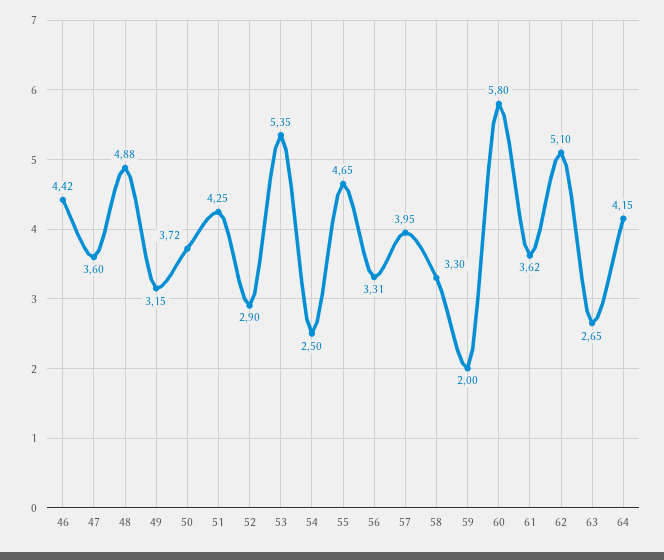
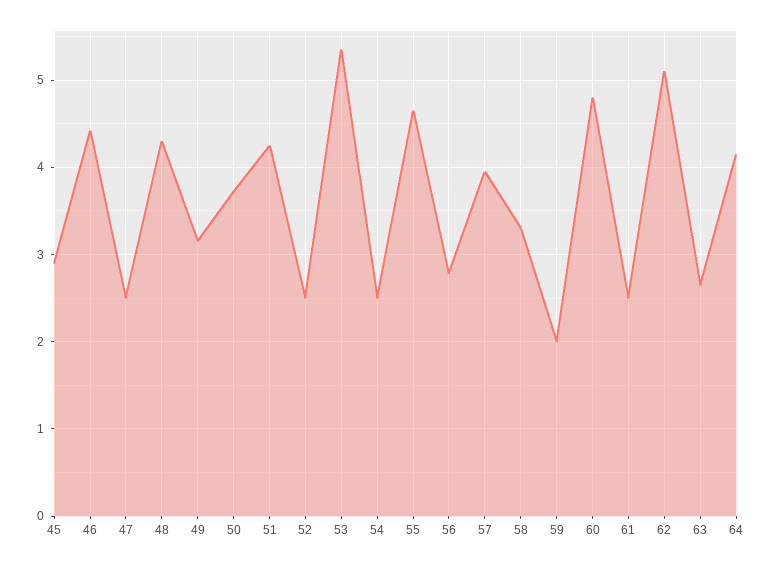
  {
    "46": 4.42,
-   "47": 3.6,
+   "47": 2.5,
-   "48": 4.88,
+   "48": 4.3,
    "49": 3.15,
    "50": 3.72,
    "51": 4.25,
-   "52": 2.9,
+   "52": 2.5,
    "53": 5.35,
    "54": 2.5,
    "55": 4.65,
-   "56": 3.31,
+   "56": 2.8,
    "57": 3.95,
    "58": 3.3,
    "59": 2,
-   "60": 5.8,
+   "60": 4.8,
-   "61": 3.62,
+   "61": 2.5,
    "62": 5.1,
    "63": 2.65,
-   "64": 4.15
+   "64": 4.15,
+   "45": 2.9
  }

